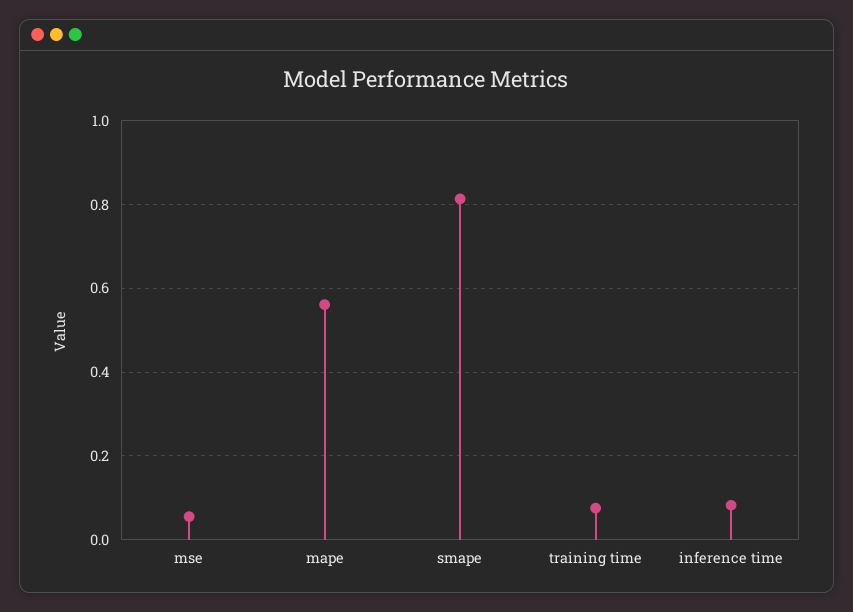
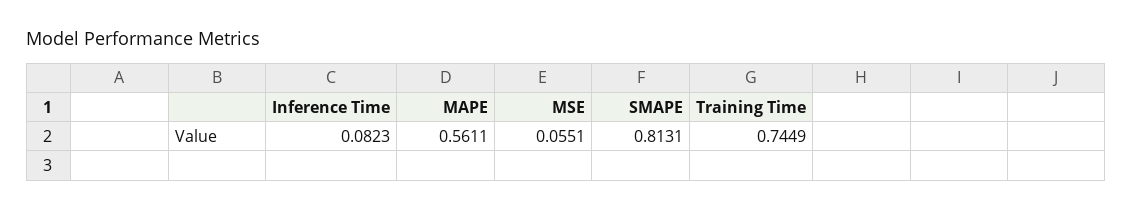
  {
    "mse": 0.0551,
    "mape": 0.5611,
    "smape": 0.8131,
-   "training time": 0.08,
+   "training time": 0.7449,
    "inference time": 0.0823
  }

